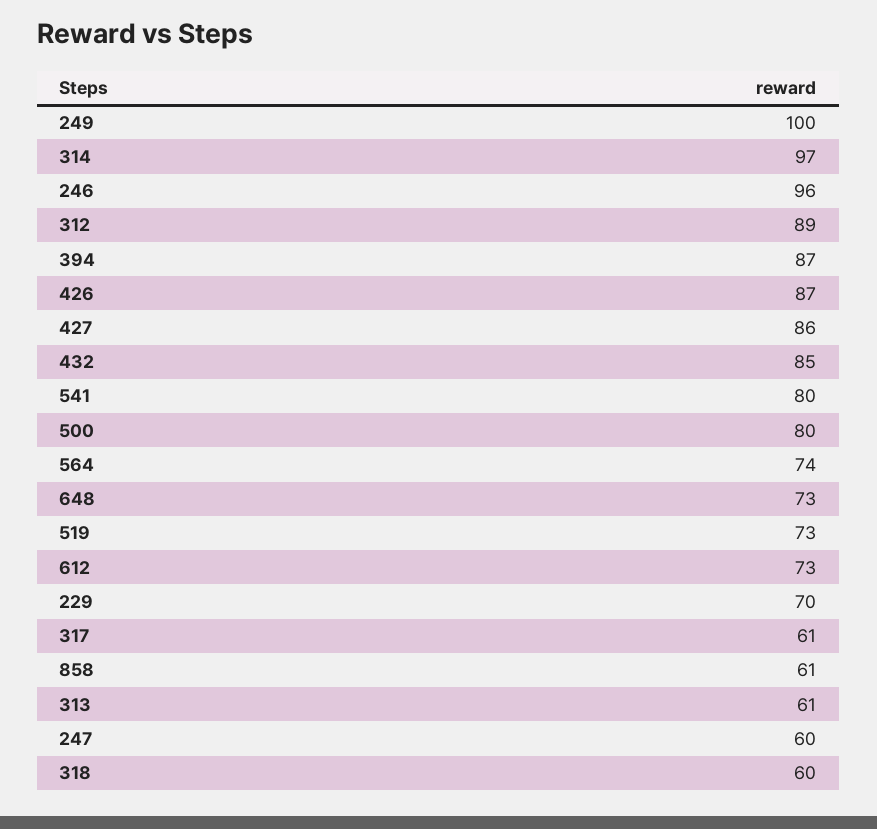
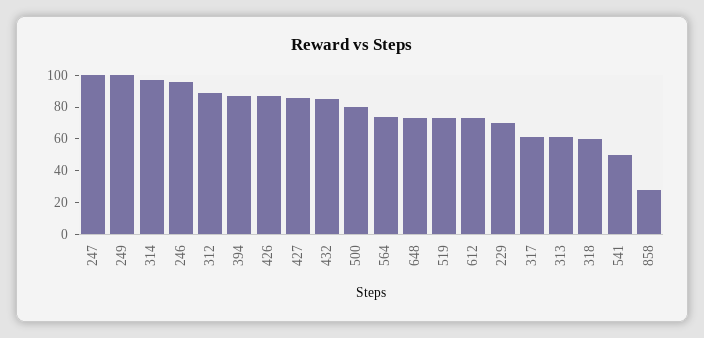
  {
    "249": 100,
    "314": 97,
    "246": 96,
    "312": 89,
    "394": 87,
    "426": 87,
    "427": 86,
    "432": 85,
-   "541": 80,
+   "541": 50,
    "500": 80,
    "564": 74,
    "648": 73,
    "519": 73,
    "612": 73,
    "229": 70,
    "317": 61,
-   "858": 61,
+   "858": 30,
    "313": 61,
-   "247": 60,
+   "247": 100,
    "318": 60
  }

